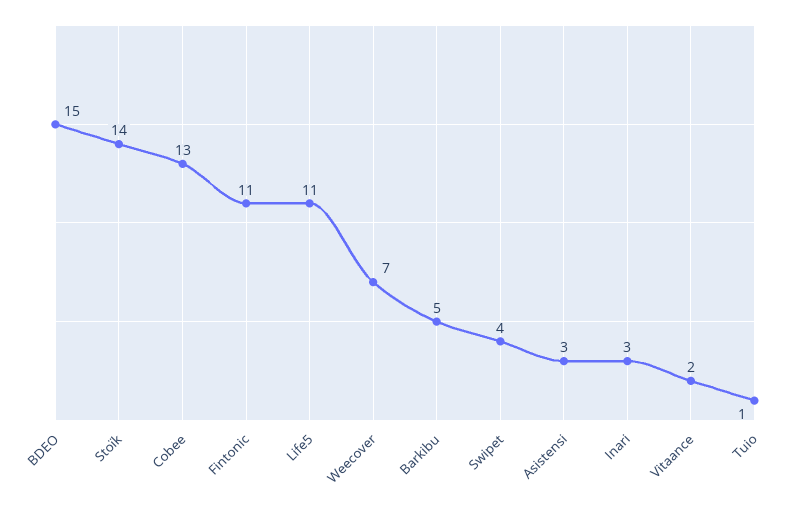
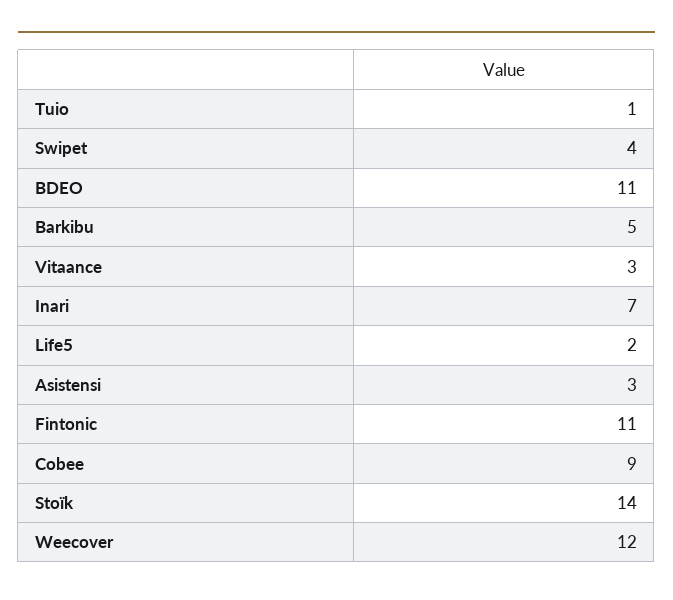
  {
-   "BDEO": 15,
+   "BDEO": 11,
    "Stoïk": 14,
-   "Cobee": 13,
+   "Cobee": 9,
    "Fintonic": 11,
-   "Life5": 11,
+   "Life5": 2,
-   "Weecover": 7,
+   "Weecover": 12,
    "Barkibu": 5,
    "Swipet": 4,
    "Asistensi": 3,
-   "Inari": 3,
+   "Inari": 7,
-   "Vitaance": 2,
+   "Vitaance": 3,
    "Tuio": 1
  }

